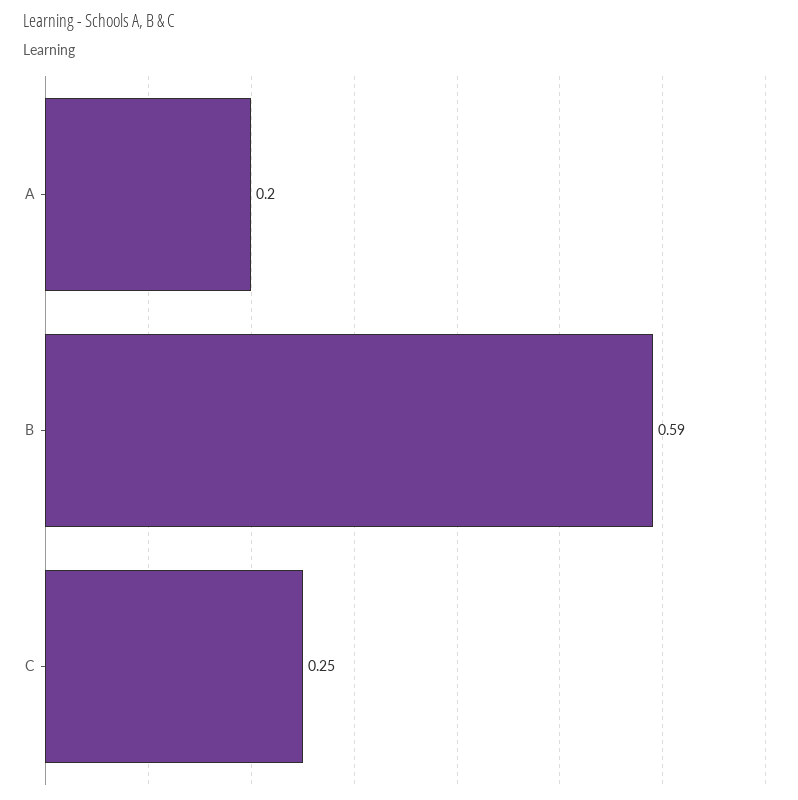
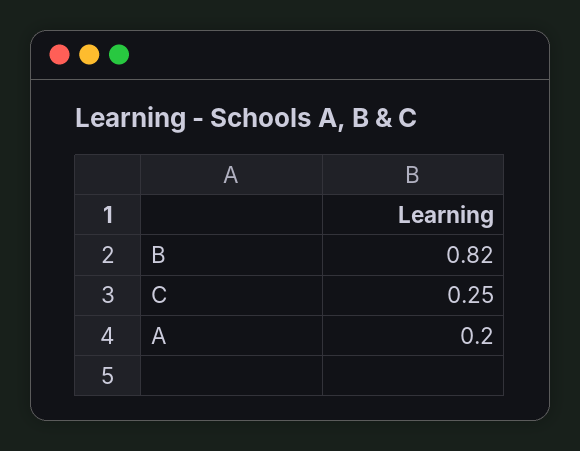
  {
    "A": 0.2,
-   "B": 0.59,
+   "B": 0.82,
    "C": 0.25
  }

